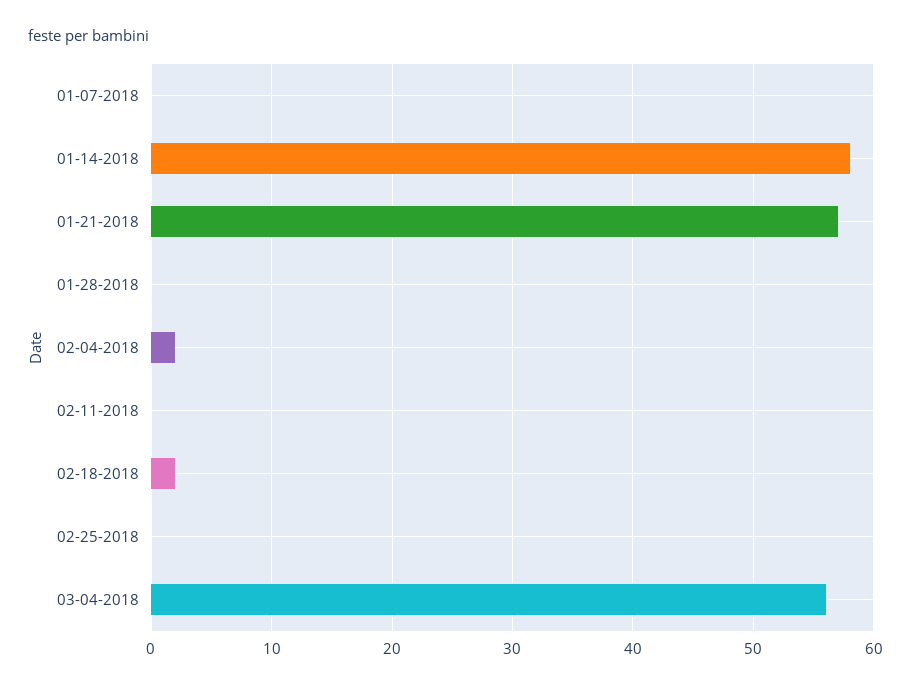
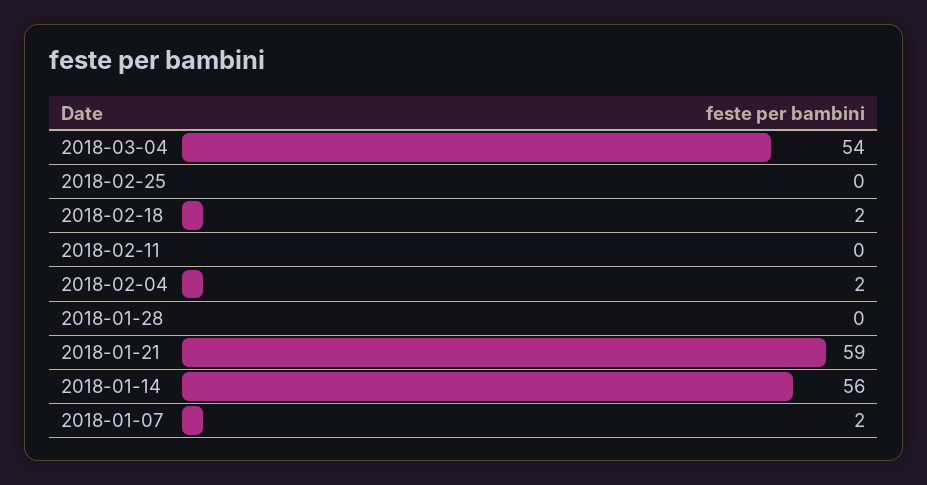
  {
-   "01-07-2018": 0,
+   "01-07-2018": 2,
-   "01-14-2018": 58,
+   "01-14-2018": 56,
-   "01-21-2018": 57,
+   "01-21-2018": 59,
    "01-28-2018": 0,
    "02-04-2018": 2,
    "02-11-2018": 0,
    "02-18-2018": 2,
    "02-25-2018": 0,
-   "03-04-2018": 56
+   "03-04-2018": 54
  }

